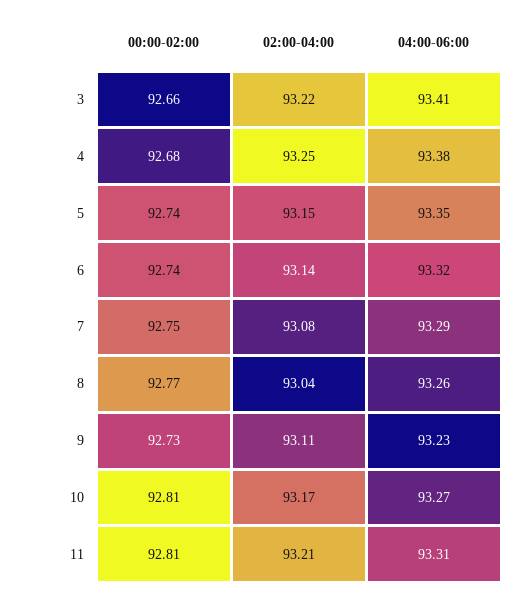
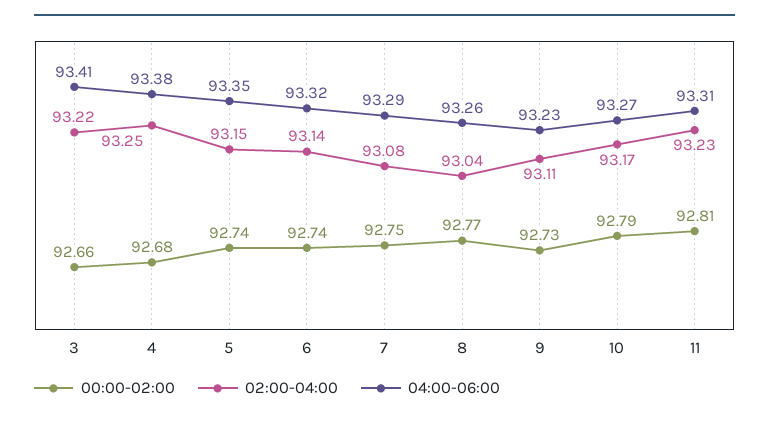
  {
    "00:00-02:00": {
      "3": 92.66,
      "4": 92.68,
      "5": 92.74,
      "6": 92.74,
      "7": 92.75,
      "8": 92.77,
      "9": 92.73,
-     "10": 92.81,
+     "10": 92.79,
      "11": 92.81
    },
    "02:00-04:00": {
      "3": 93.22,
      "4": 93.25,
      "5": 93.15,
      "6": 93.14,
      "7": 93.08,
      "8": 93.04,
      "9": 93.11,
      "10": 93.17,
-     "11": 93.21
+     "11": 93.23
    },
    "04:00-06:00": {
      "3": 93.41,
      "4": 93.38,
      "5": 93.35,
      "6": 93.32,
      "7": 93.29,
      "8": 93.26,
      "9": 93.23,
      "10": 93.27,
      "11": 93.31
    }
  }

